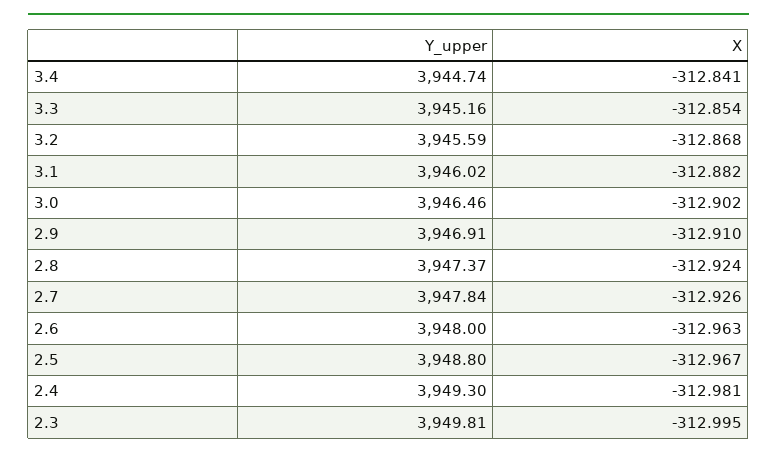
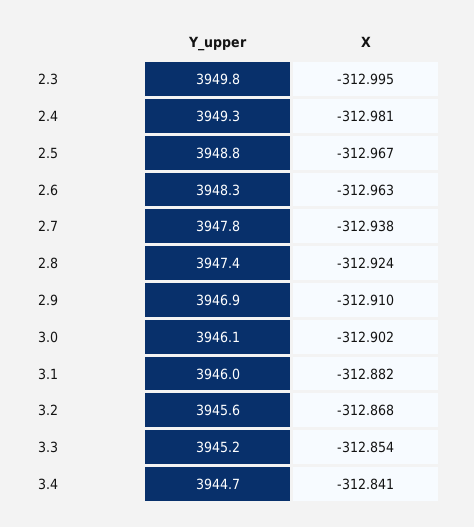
  {
    "Y_upper": {
      "3.4": 3944.74,
      "3.3": 3945.16,
      "3.2": 3945.59,
      "3.1": 3946.02,
-     "3.0": 3946.46,
+     "3.0": 3946.1,
      "2.9": 3946.91,
      "2.8": 3947.37,
      "2.7": 3947.84,
-     "2.6": 3948,
+     "2.6": 3948.3,
      "2.5": 3948.8,
      "2.4": 3949.3,
      "2.3": 3949.81
    },
    "X": {
      "3.4": -312.841,
      "3.3": -312.854,
      "3.2": -312.868,
      "3.1": -312.882,
      "3.0": -312.902,
      "2.9": -312.91,
      "2.8": -312.924,
-     "2.7": -312.926,
+     "2.7": -312.938,
      "2.6": -312.963,
      "2.5": -312.967,
      "2.4": -312.981,
      "2.3": -312.995
    }
  }

